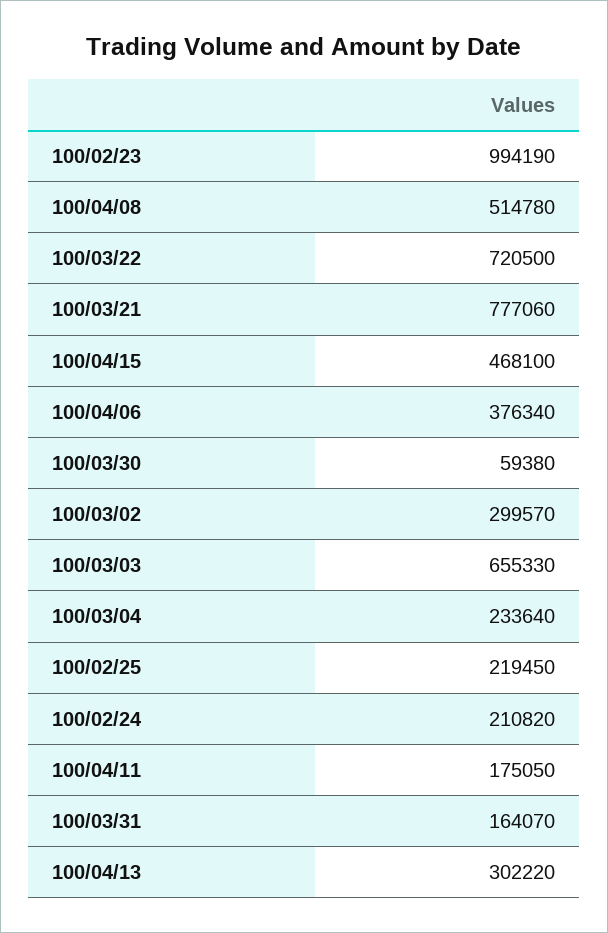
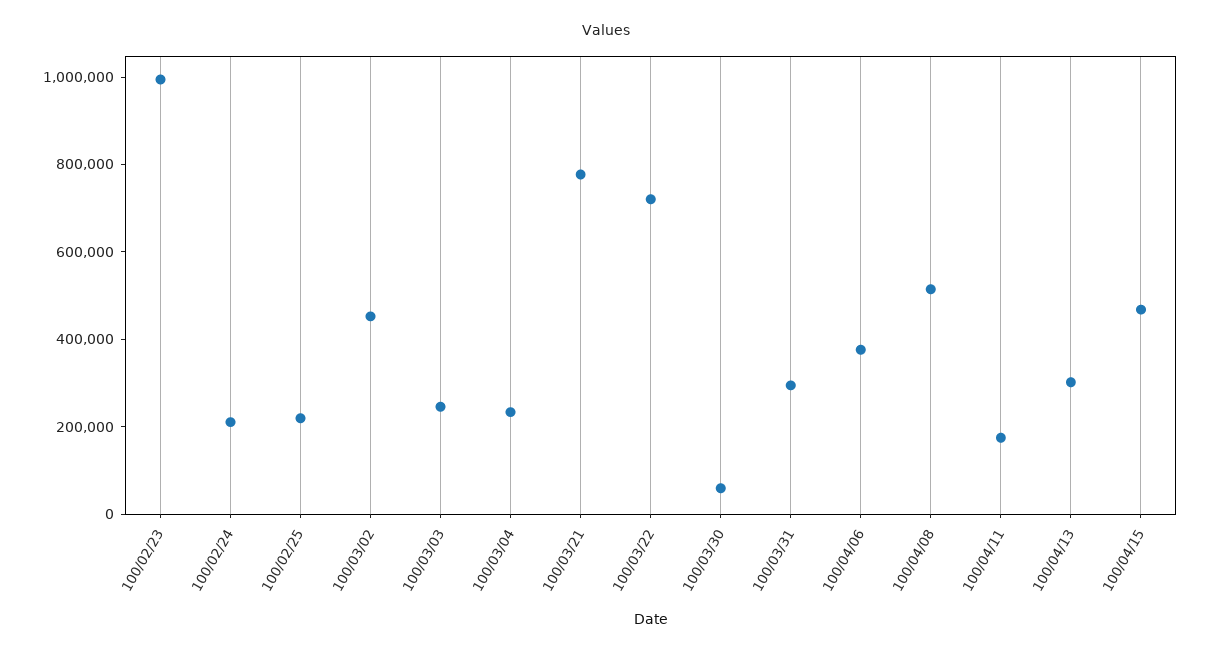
  {
    "100/02/23": 994190,
    "100/04/08": 514780,
    "100/03/22": 720500,
    "100/03/21": 777060,
    "100/04/15": 468100,
    "100/04/06": 376340,
    "100/03/30": 59380,
-   "100/03/02": 299570,
+   "100/03/02": 450000,
-   "100/03/03": 655330,
+   "100/03/03": 250000,
    "100/03/04": 233640,
    "100/02/25": 219450,
    "100/02/24": 210820,
    "100/04/11": 175050,
-   "100/03/31": 164070,
+   "100/03/31": 300000,
    "100/04/13": 302220
  }

